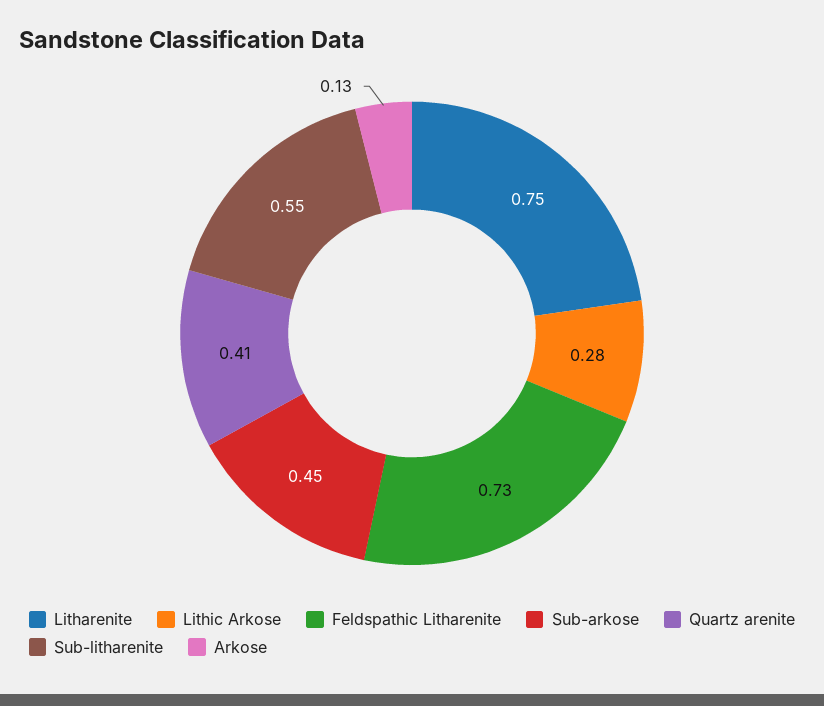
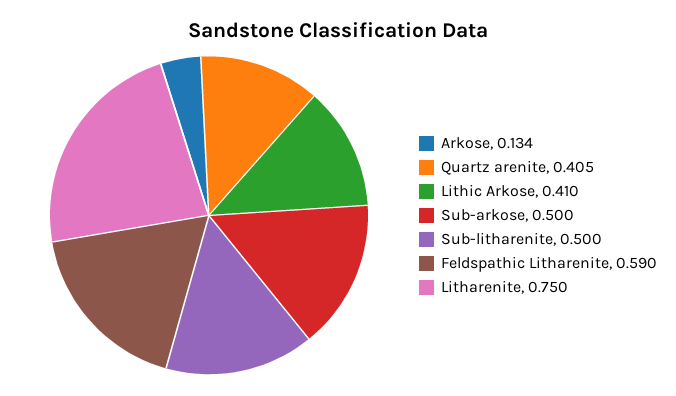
  {
    "Litharenite": 0.75,
-   "Lithic Arkose": 0.28,
+   "Lithic Arkose": 0.41,
-   "Feldspathic Litharenite": 0.73,
+   "Feldspathic Litharenite": 0.59,
-   "Sub-arkose": 0.45,
+   "Sub-arkose": 0.5,
    "Quartz arenite": 0.405,
-   "Sub-litharenite": 0.55,
+   "Sub-litharenite": 0.5,
    "Arkose": 0.134
  }

